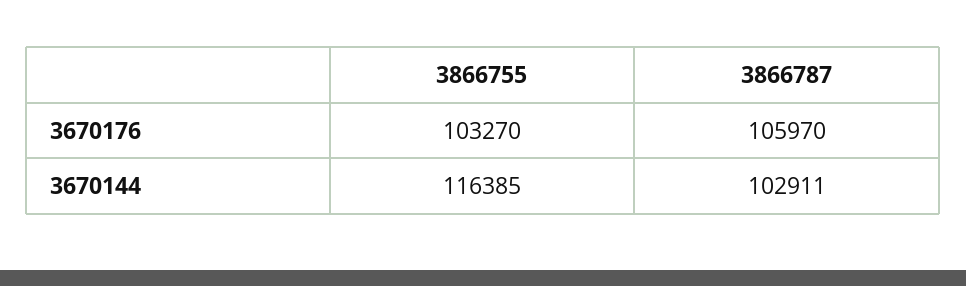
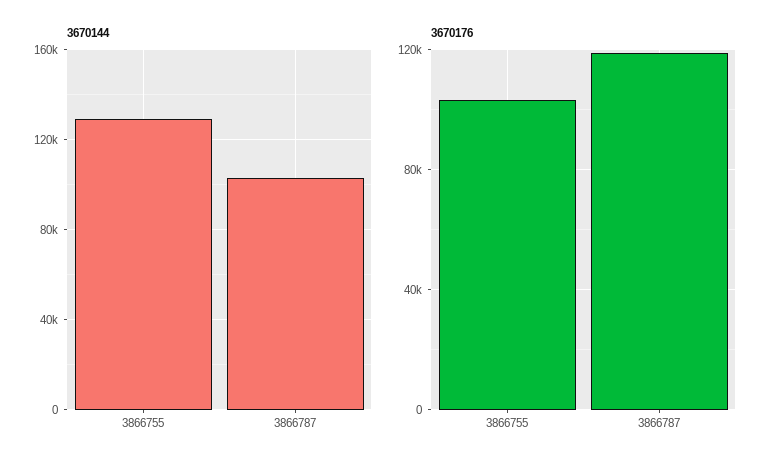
  {
    "3670176": {
      "3866755": 103270,
-     "3866787": 105970
+     "3866787": 120000
    },
    "3670144": {
-     "3866755": 116385,
+     "3866755": 130000,
      "3866787": 102911
    }
  }

